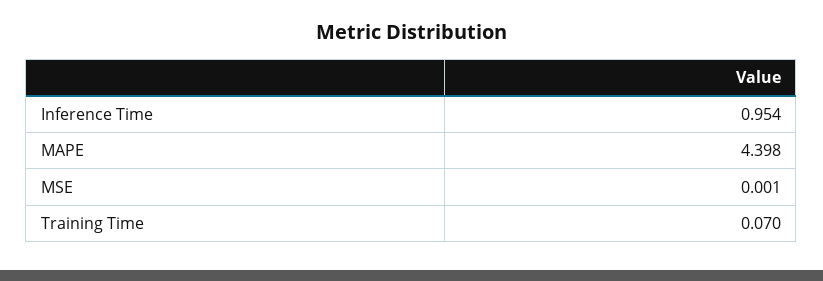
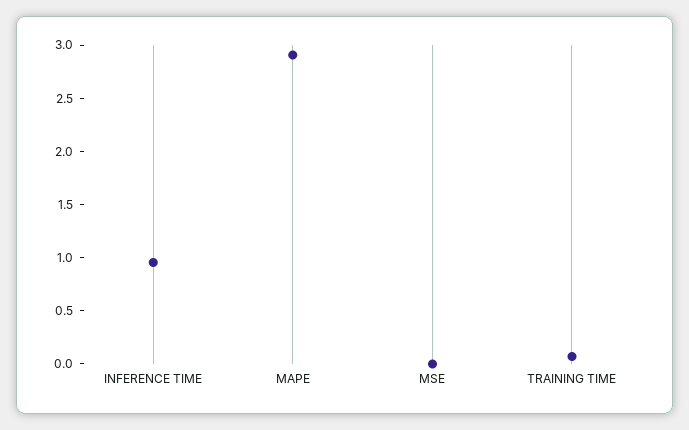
  {
    "Inference Time": 0.954,
-   "MAPE": 4.398,
+   "MAPE": 2.9,
    "MSE": 0.001,
    "Training Time": 0.07
  }

